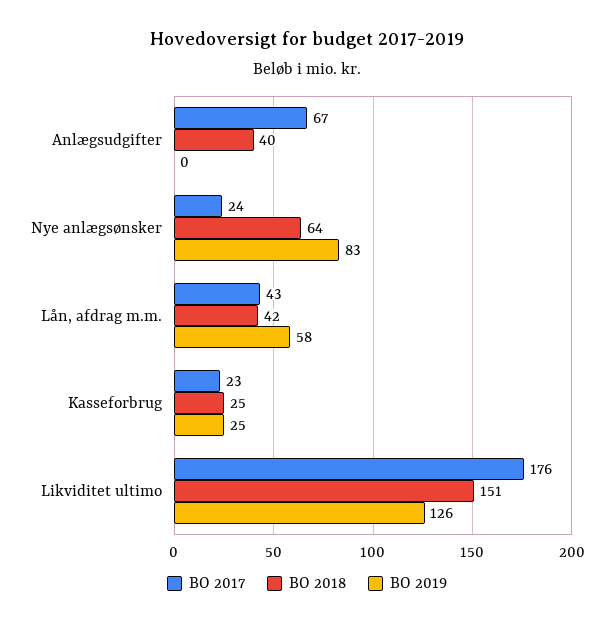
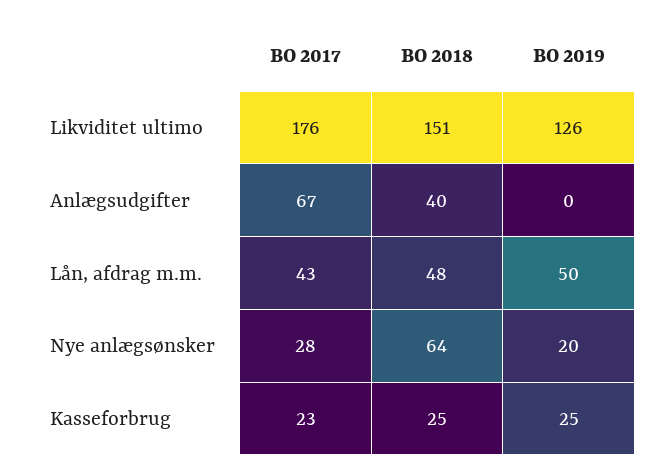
  {
    "BO 2017": {
      "Anlægsudgifter": 67,
-     "Nye anlægsønsker": 24,
+     "Nye anlægsønsker": 28,
      "Lån, afdrag m.m.": 43,
      "Kasseforbrug": 23,
      "Likviditet ultimo": 176
    },
    "BO 2018": {
      "Anlægsudgifter": 40,
      "Nye anlægsønsker": 64,
-     "Lån, afdrag m.m.": 42,
+     "Lån, afdrag m.m.": 48,
      "Kasseforbrug": 25,
      "Likviditet ultimo": 151
    },
    "BO 2019": {
      "Anlægsudgifter": 0,
-     "Nye anlægsønsker": 83,
+     "Nye anlægsønsker": 20,
-     "Lån, afdrag m.m.": 58,
+     "Lån, afdrag m.m.": 50,
      "Kasseforbrug": 25,
      "Likviditet ultimo": 126
    }
  }

